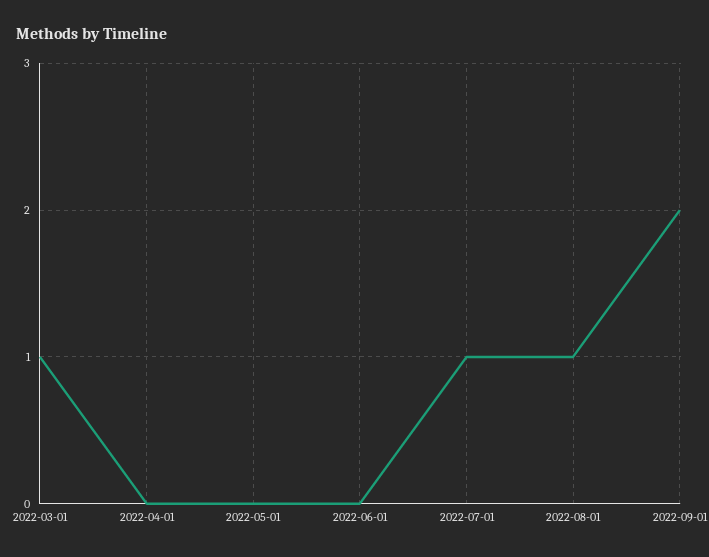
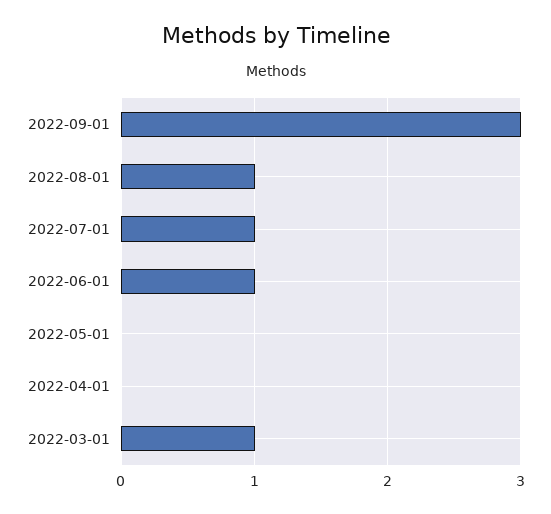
  {
    "2022-03-01": 1,
    "2022-04-01": 0,
    "2022-05-01": 0,
-   "2022-06-01": 0,
+   "2022-06-01": 1,
    "2022-07-01": 1,
    "2022-08-01": 1,
-   "2022-09-01": 2
+   "2022-09-01": 3
  }

